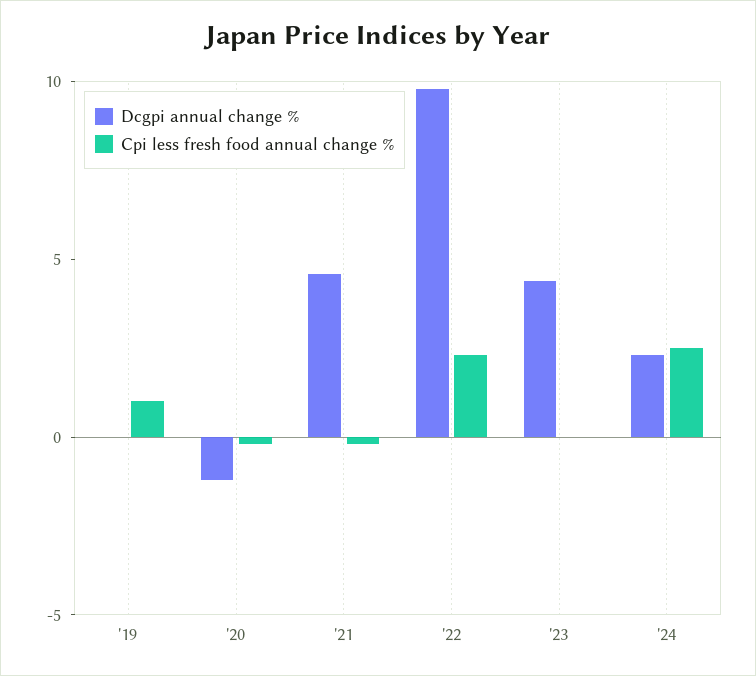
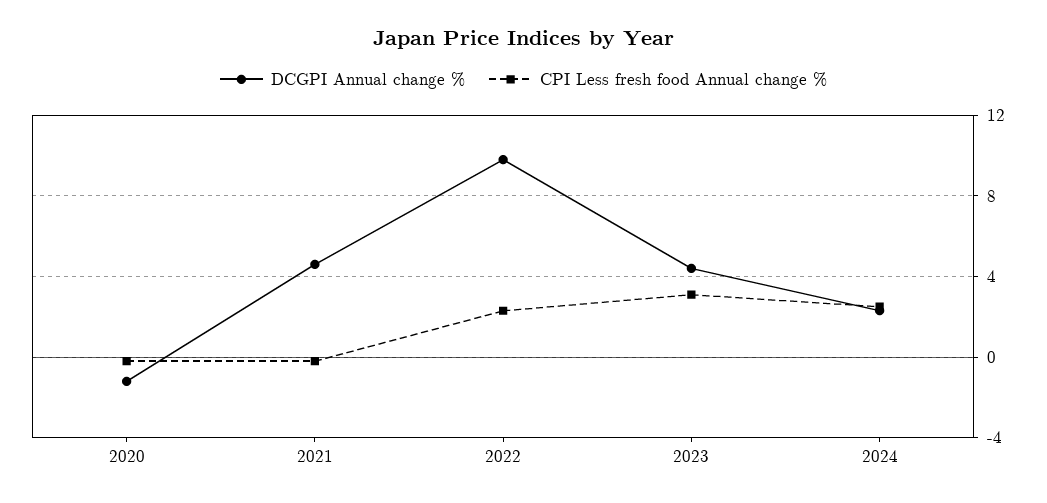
  {
    "Dcgpi annual change %": {
-     "'19": 0,
      "'20": -1,
      "'21": 4.5,
      "'22": 10,
      "'23": 4.5,
      "'24": 2.5
    },
    "Cpi less fresh food annual change %": {
-     "'19": 1,
      "'20": 0,
      "'21": 0,
      "'22": 2.5,
-     "'23": 0,
+     "'23": 3,
      "'24": 2.5
    }
  }

